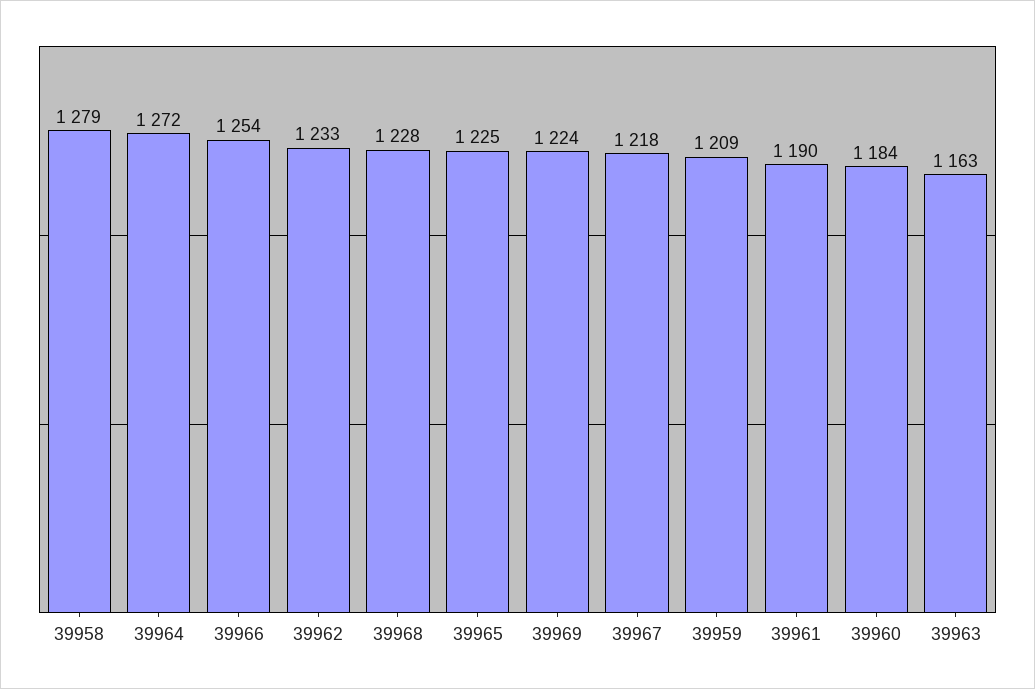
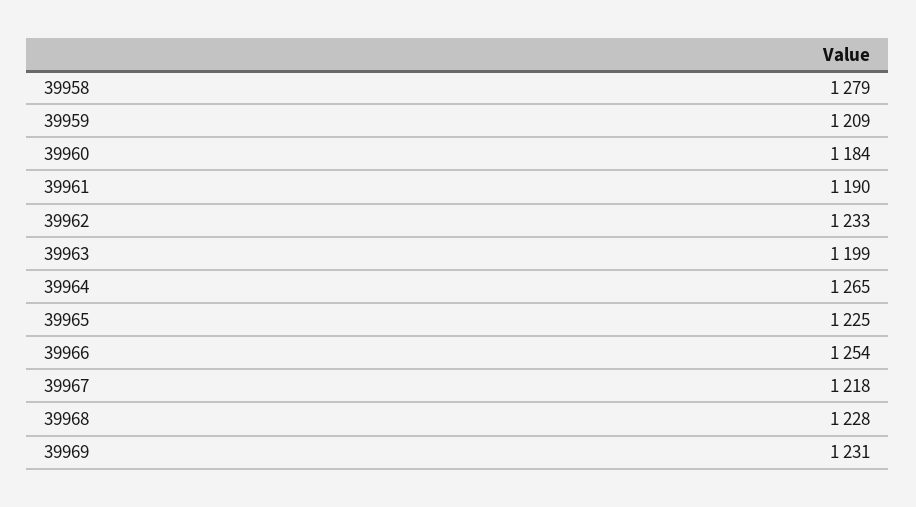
  {
    "39958": 1279,
-   "39964": 1272,
+   "39964": 1265,
    "39966": 1254,
    "39962": 1233,
    "39968": 1228,
    "39965": 1225,
-   "39969": 1224,
+   "39969": 1231,
    "39967": 1218,
    "39959": 1209,
    "39961": 1190,
    "39960": 1184,
-   "39963": 1163
+   "39963": 1199
  }

